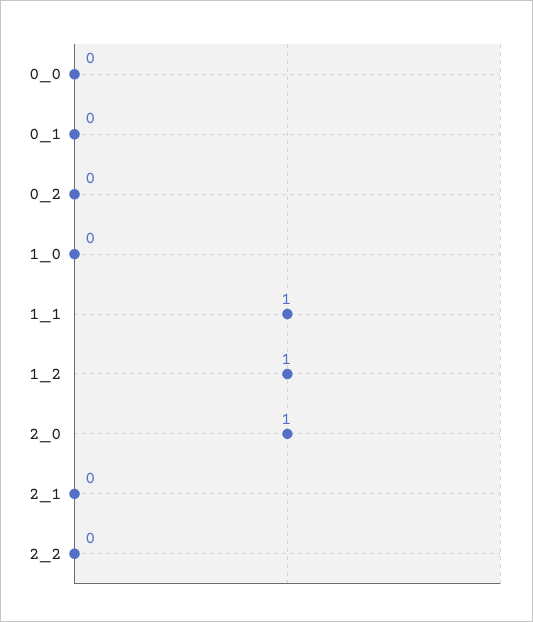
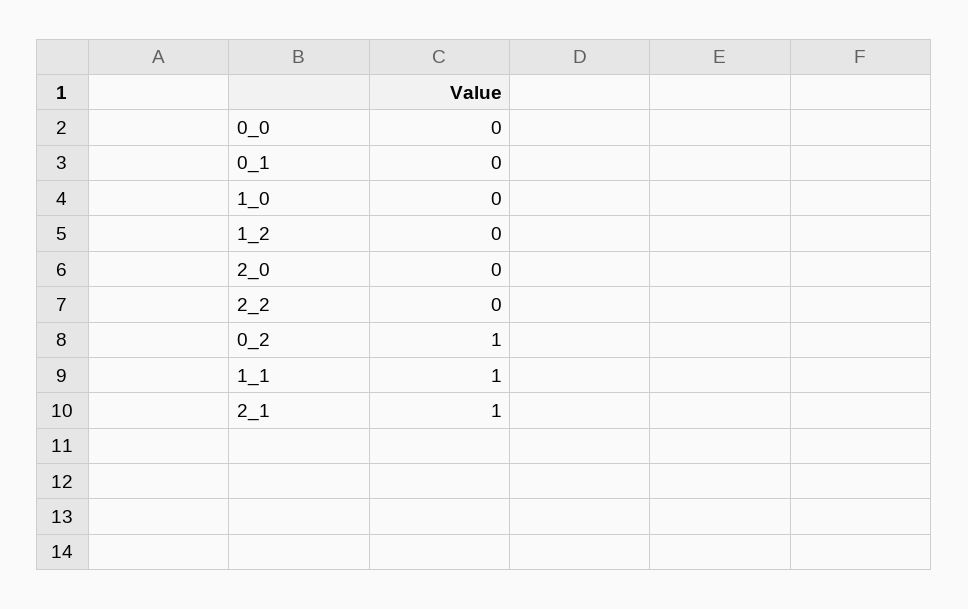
  {
    "0_0": 0,
    "0_1": 0,
-   "0_2": 0,
+   "0_2": 1,
    "1_0": 0,
    "1_1": 1,
-   "1_2": 1,
+   "1_2": 0,
-   "2_0": 1,
+   "2_0": 0,
-   "2_1": 0,
+   "2_1": 1,
    "2_2": 0
  }

